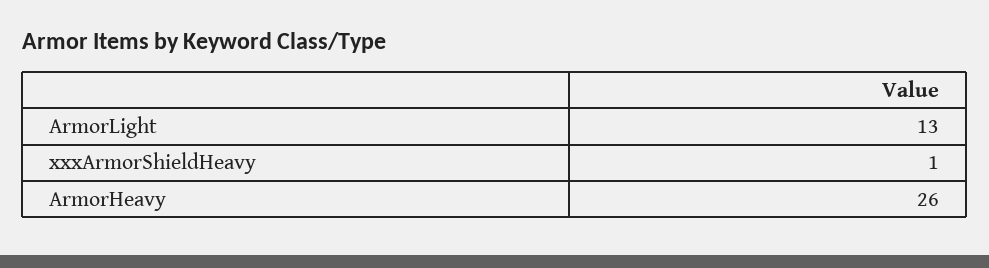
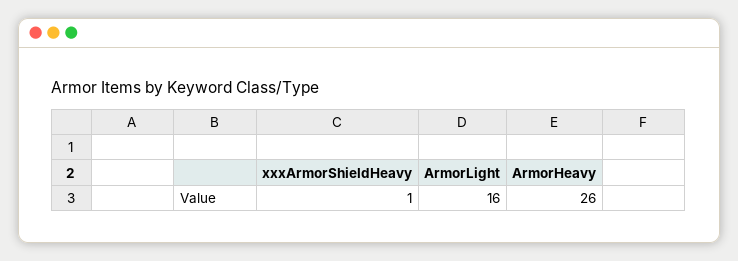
  {
-   "ArmorLight": 13,
+   "ArmorLight": 16,
    "xxxArmorShieldHeavy": 1,
    "ArmorHeavy": 26
  }

